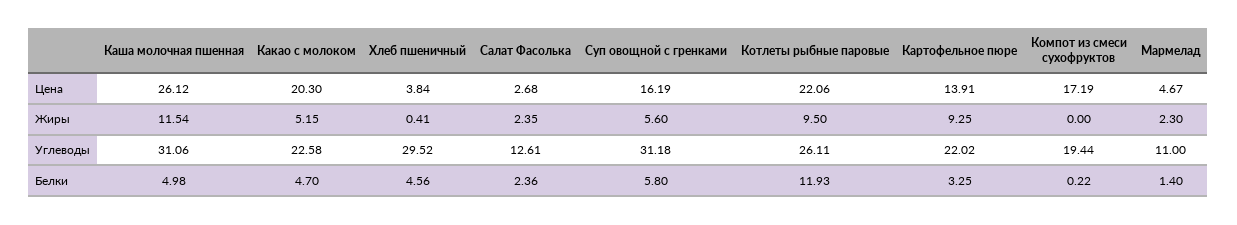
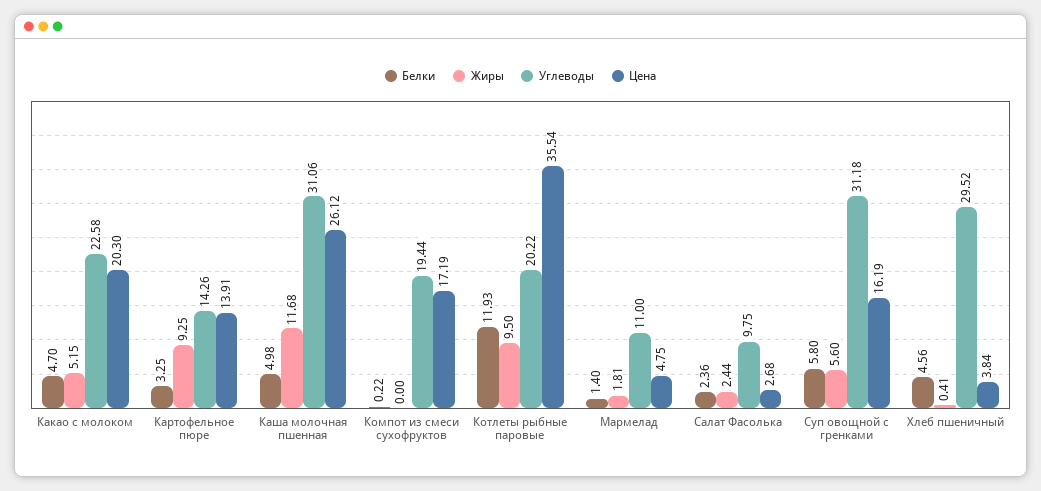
  {
    "Цена": {
      "Каша молочная пшенная": 26.12,
      "Какао с молоком": 20.3,
      "Хлеб пшеничный": 3.84,
      "Салат Фасолька": 2.68,
      "Суп овощной с гренками": 16.19,
-     "Котлеты рыбные паровые": 22.06,
+     "Котлеты рыбные паровые": 35.54,
      "Картофельное пюре": 13.91,
      "Компот из смеси сухофруктов": 17.19,
-     "Мармелад": 4.67
+     "Мармелад": 4.75
    },
    "Жиры": {
-     "Каша молочная пшенная": 11.54,
+     "Каша молочная пшенная": 11.68,
      "Какао с молоком": 5.15,
      "Хлеб пшеничный": 0.41,
-     "Салат Фасолька": 2.35,
+     "Салат Фасолька": 2.44,
      "Суп овощной с гренками": 5.6,
      "Котлеты рыбные паровые": 9.5,
      "Картофельное пюре": 9.25,
      "Компот из смеси сухофруктов": 0,
-     "Мармелад": 2.3
+     "Мармелад": 1.81
    },
    "Углеводы": {
      "Каша молочная пшенная": 31.06,
      "Какао с молоком": 22.58,
      "Хлеб пшеничный": 29.52,
-     "Салат Фасолька": 12.61,
+     "Салат Фасолька": 9.75,
      "Суп овощной с гренками": 31.18,
-     "Котлеты рыбные паровые": 26.11,
+     "Котлеты рыбные паровые": 20.22,
-     "Картофельное пюре": 22.02,
+     "Картофельное пюре": 14.26,
      "Компот из смеси сухофруктов": 19.44,
      "Мармелад": 11
    },
    "Белки": {
      "Каша молочная пшенная": 4.98,
      "Какао с молоком": 4.7,
      "Хлеб пшеничный": 4.56,
      "Салат Фасолька": 2.36,
      "Суп овощной с гренками": 5.8,
      "Котлеты рыбные паровые": 11.93,
      "Картофельное пюре": 3.25,
      "Компот из смеси сухофруктов": 0.22,
      "Мармелад": 1.4
    }
  }

